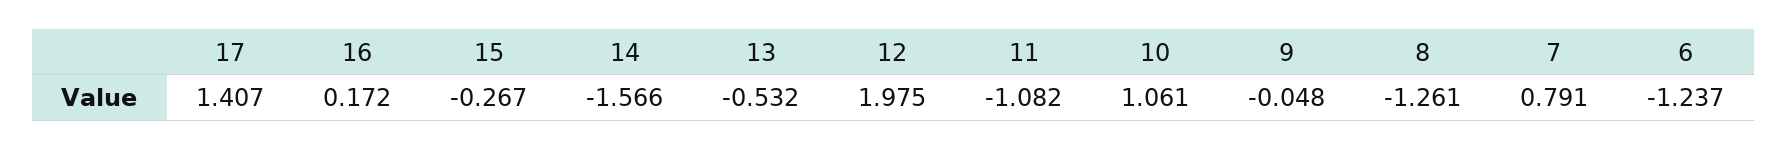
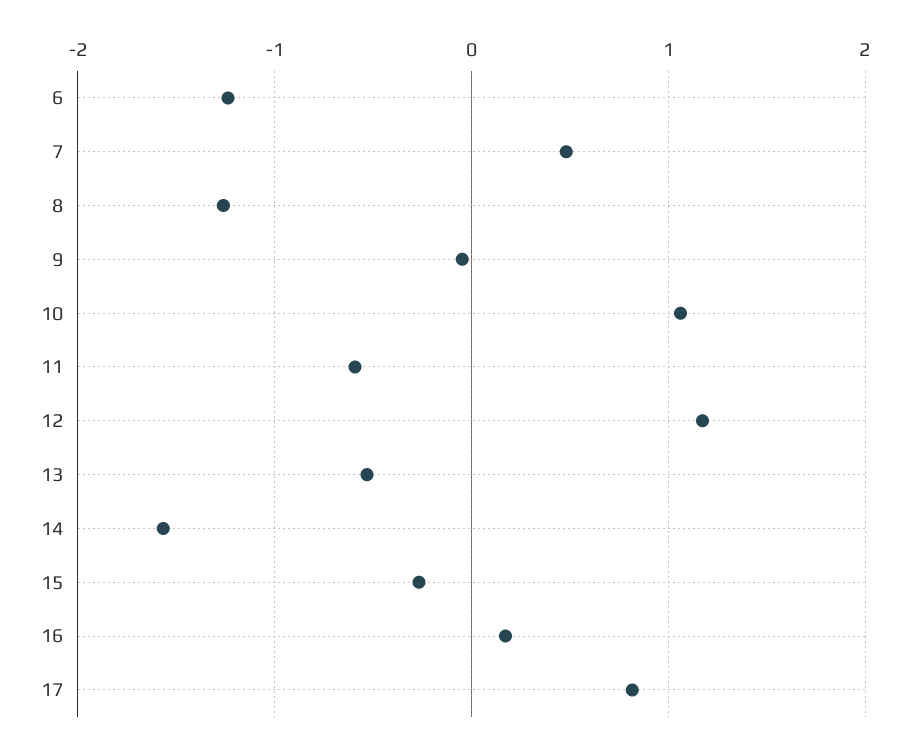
  {
-   "17": 1.407,
+   "17": 0.8,
    "16": 0.172,
    "15": -0.267,
    "14": -1.566,
    "13": -0.532,
-   "12": 1.975,
+   "12": 1.2,
-   "11": -1.082,
+   "11": -0.6,
    "10": 1.061,
    "9": -0.048,
    "8": -1.261,
-   "7": 0.791,
+   "7": 0.5,
    "6": -1.237
  }

